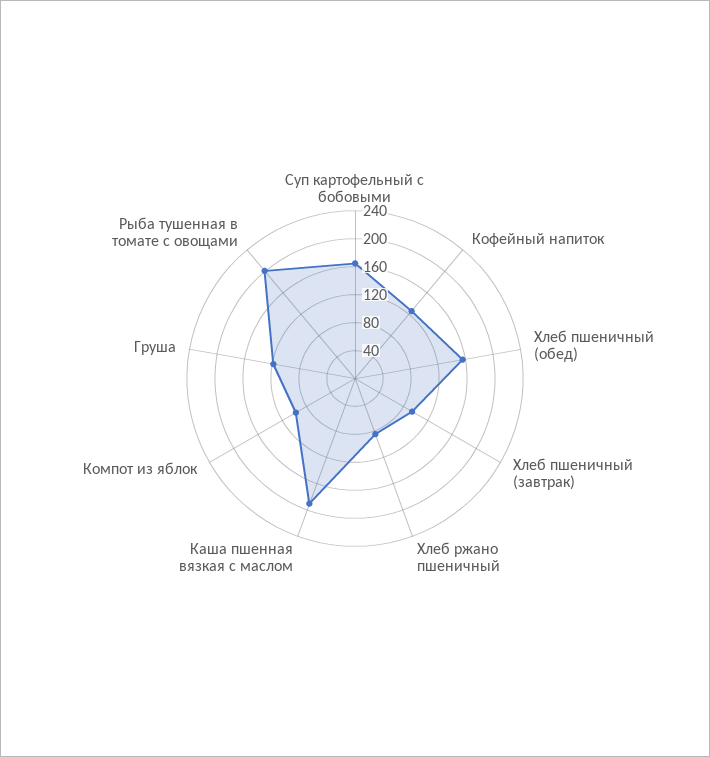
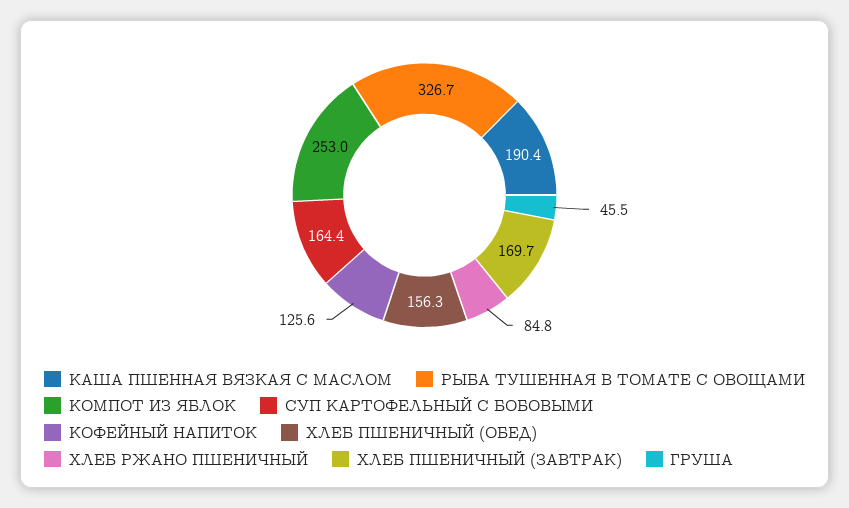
  {
    "Суп картофельный с бобовыми": 164.4,
    "Кофейный напиток": 125.6,
    "Хлеб пшеничный (обед)": 156.3,
-   "Хлеб пшеничный (завтрак)": 100,
+   "Хлеб пшеничный (завтрак)": 169.7,
    "Хлеб ржано пшеничный": 84.8,
    "Каша пшенная вязкая с маслом": 190.4,
-   "Компот из яблок": 100,
+   "Компот из яблок": 253,
-   "Груша": 120,
+   "Груша": 45.5,
-   "Рыба тушенная в томате с овощами": 200
+   "Рыба тушенная в томате с овощами": 326.7
  }

